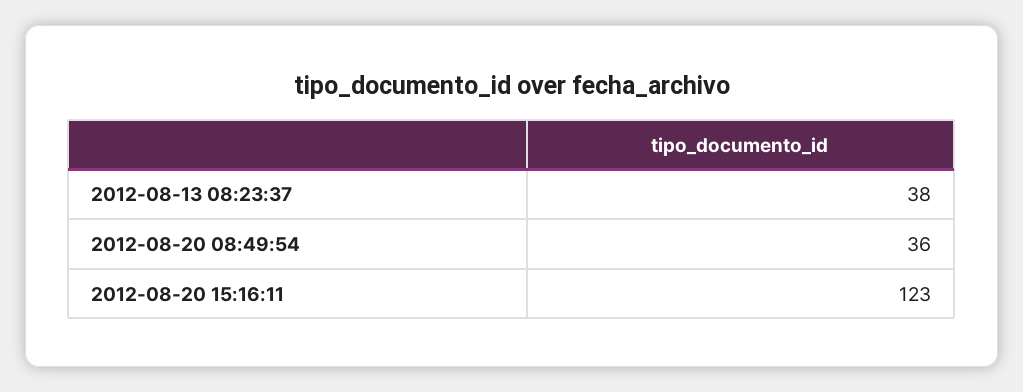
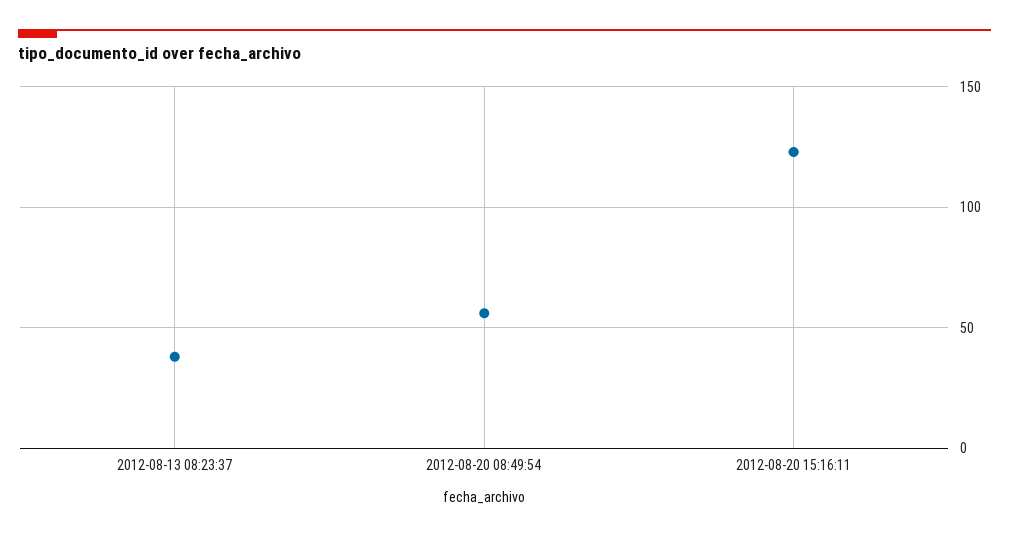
  {
    "2012-08-13 08:23:37": 38,
-   "2012-08-20 08:49:54": 36,
+   "2012-08-20 08:49:54": 55,
    "2012-08-20 15:16:11": 123
  }

